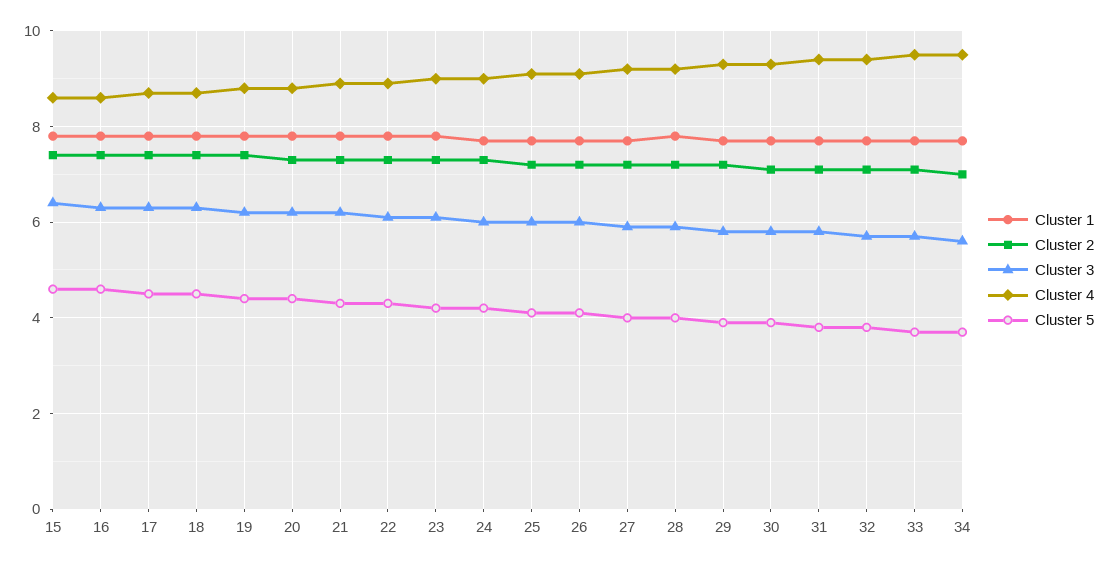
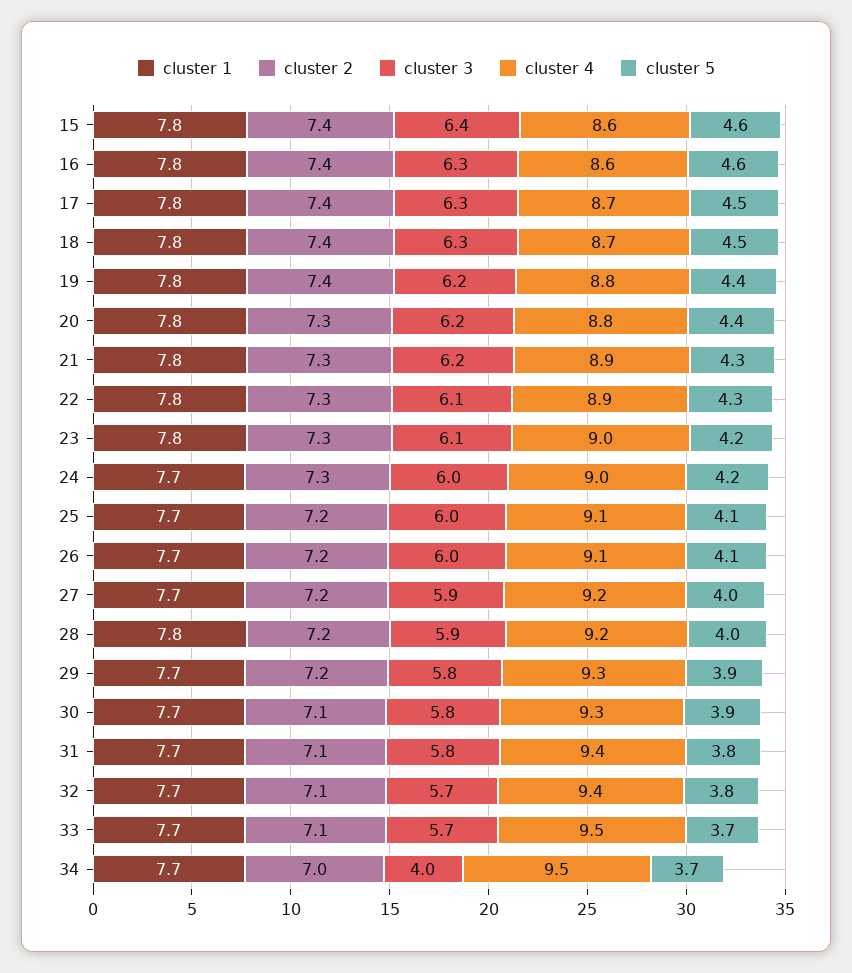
  {
    "Cluster 1": {
      "15": 7.8,
      "16": 7.8,
      "17": 7.8,
      "18": 7.8,
      "19": 7.8,
      "20": 7.8,
      "21": 7.8,
      "22": 7.8,
      "23": 7.8,
      "24": 7.7,
      "25": 7.7,
      "26": 7.7,
      "27": 7.7,
      "28": 7.8,
      "29": 7.7,
      "30": 7.7,
      "31": 7.7,
      "32": 7.7,
      "33": 7.7,
      "34": 7.7
    },
    "Cluster 2": {
      "15": 7.4,
      "16": 7.4,
      "17": 7.4,
      "18": 7.4,
      "19": 7.4,
      "20": 7.3,
      "21": 7.3,
      "22": 7.3,
      "23": 7.3,
      "24": 7.3,
      "25": 7.2,
      "26": 7.2,
      "27": 7.2,
      "28": 7.2,
      "29": 7.2,
      "30": 7.1,
      "31": 7.1,
      "32": 7.1,
      "33": 7.1,
      "34": 7
    },
    "Cluster 3": {
      "15": 6.4,
      "16": 6.3,
      "17": 6.3,
      "18": 6.3,
      "19": 6.2,
      "20": 6.2,
      "21": 6.2,
      "22": 6.1,
      "23": 6.1,
      "24": 6,
      "25": 6,
      "26": 6,
      "27": 5.9,
      "28": 5.9,
      "29": 5.8,
      "30": 5.8,
      "31": 5.8,
      "32": 5.7,
      "33": 5.7,
-     "34": 5.5
+     "34": 4
    },
    "Cluster 4": {
      "15": 8.6,
      "16": 8.6,
      "17": 8.7,
      "18": 8.7,
      "19": 8.8,
      "20": 8.8,
      "21": 8.9,
      "22": 8.9,
      "23": 9,
      "24": 9,
      "25": 9.1,
      "26": 9.1,
      "27": 9.2,
      "28": 9.2,
      "29": 9.3,
      "30": 9.3,
      "31": 9.4,
      "32": 9.4,
      "33": 9.5,
      "34": 9.5
    },
    "Cluster 5": {
      "15": 4.6,
      "16": 4.6,
      "17": 4.5,
      "18": 4.5,
      "19": 4.4,
      "20": 4.4,
      "21": 4.3,
      "22": 4.3,
      "23": 4.2,
      "24": 4.2,
      "25": 4.1,
      "26": 4.1,
      "27": 4,
      "28": 4,
      "29": 3.9,
      "30": 3.9,
      "31": 3.8,
      "32": 3.8,
      "33": 3.7,
      "34": 3.7
    }
  }

